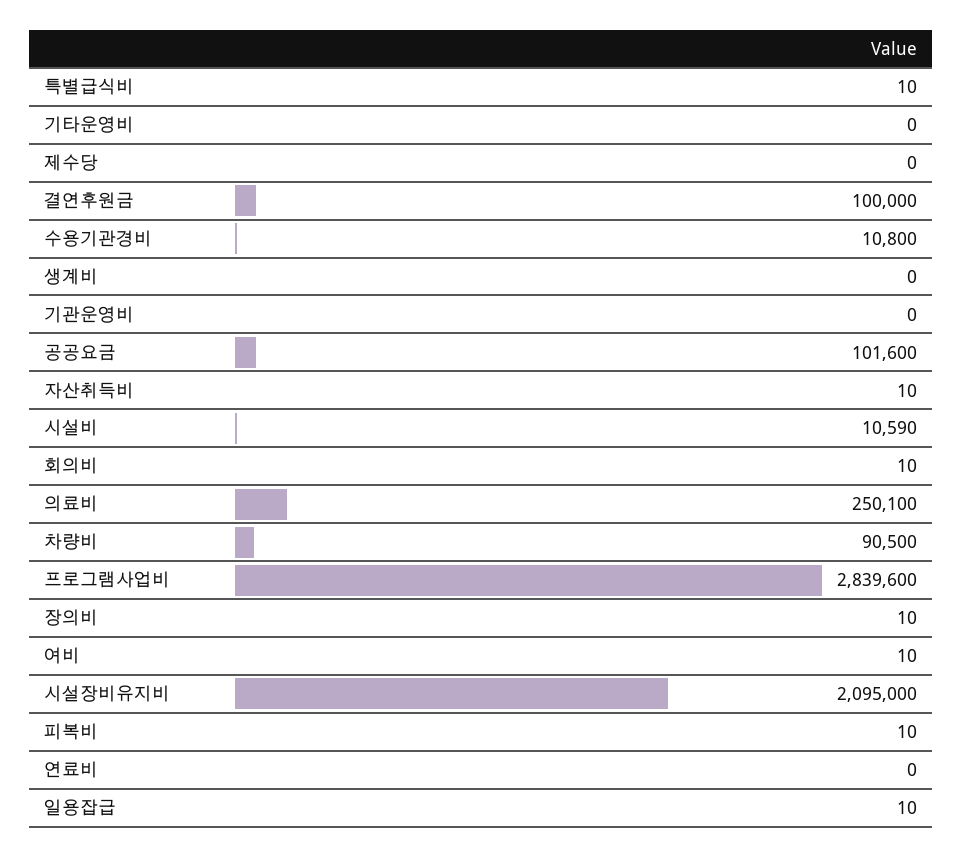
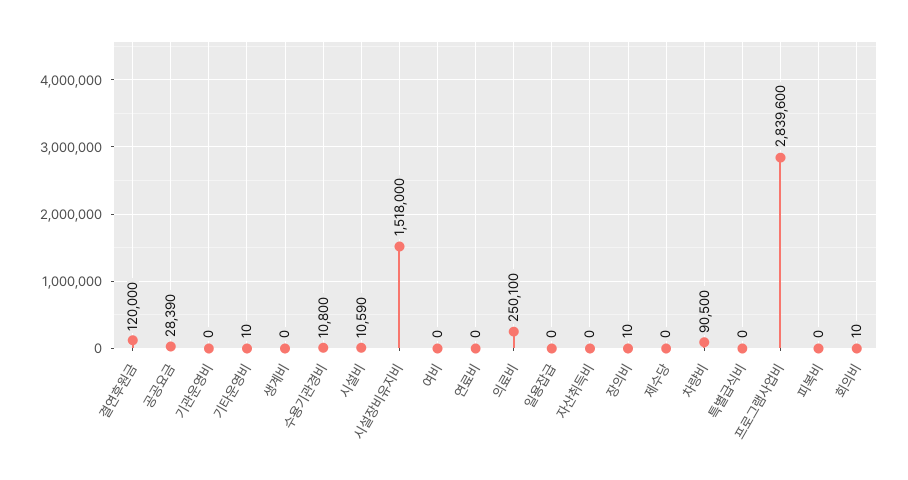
  {
-   "특별급식비": 10,
+   "특별급식비": 0,
-   "기타운영비": 0,
+   "기타운영비": 10,
    "제수당": 0,
-   "결연후원금": 100000,
+   "결연후원금": 120000,
    "수용기관경비": 10800,
    "생계비": 0,
    "기관운영비": 0,
-   "공공요금": 101600,
+   "공공요금": 28390,
-   "자산취득비": 10,
+   "자산취득비": 0,
    "시설비": 10590,
    "회의비": 10,
    "의료비": 250100,
    "차량비": 90500,
    "프로그램사업비": 2839600,
    "장의비": 10,
-   "여비": 10,
+   "여비": 0,
-   "시설장비유지비": 2095000,
+   "시설장비유지비": 1518000,
-   "피복비": 10,
+   "피복비": 0,
    "연료비": 0,
-   "일용잡급": 10
+   "일용잡급": 0
  }

